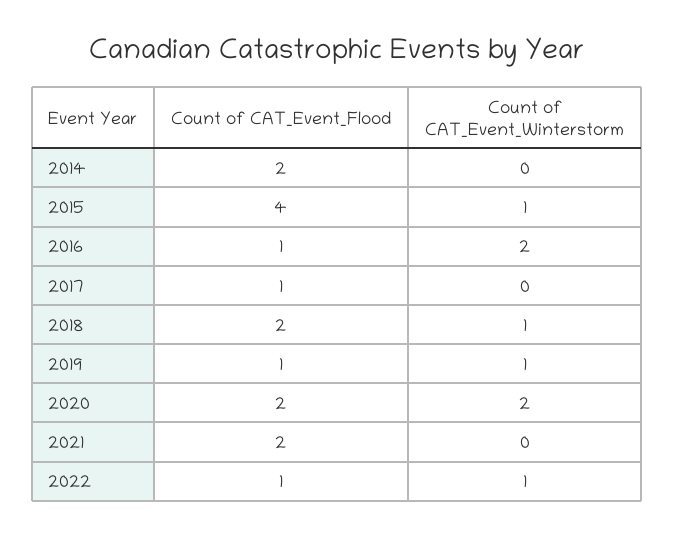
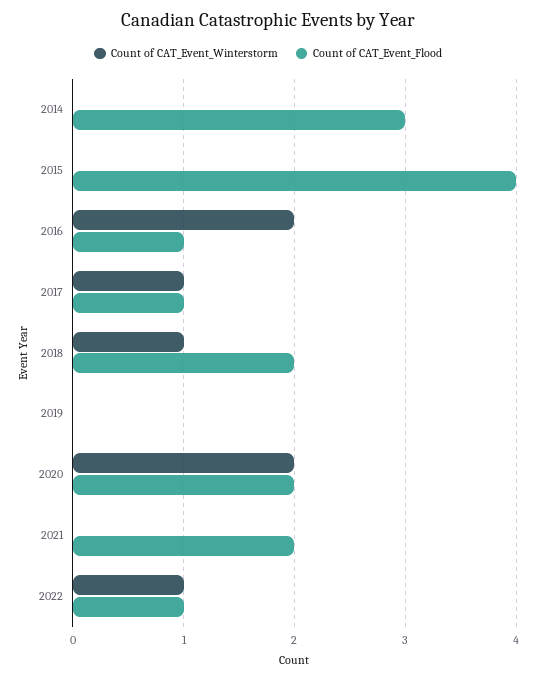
  {
    "Count of CAT_Event_Flood": {
-     "2014": 2,
+     "2014": 3,
      "2015": 4,
      "2016": 1,
      "2017": 1,
      "2018": 2,
-     "2019": 1,
+     "2019": 0,
      "2020": 2,
      "2021": 2,
      "2022": 1
    },
    "Count of CAT_Event_Winterstorm": {
      "2014": 0,
-     "2015": 1,
+     "2015": 0,
      "2016": 2,
-     "2017": 0,
+     "2017": 1,
      "2018": 1,
-     "2019": 1,
+     "2019": 0,
      "2020": 2,
      "2021": 0,
      "2022": 1
    }
  }

